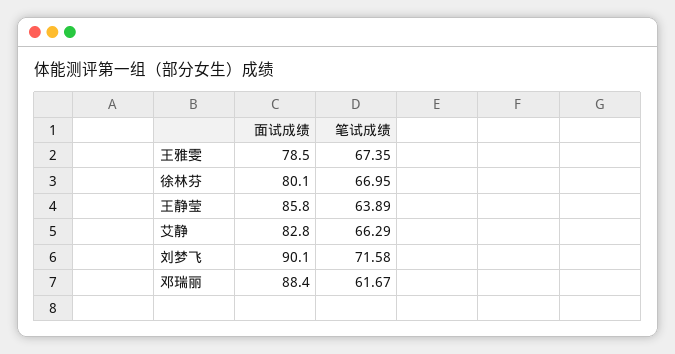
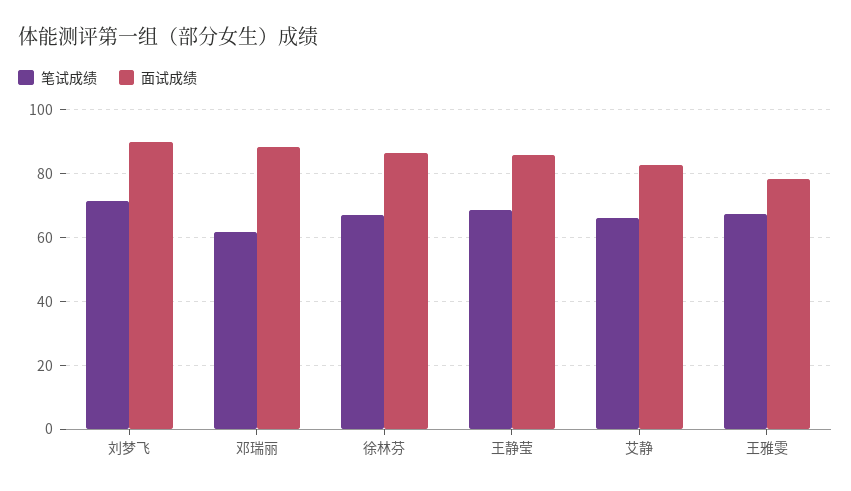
  {
    "面试成绩": {
      "王雅雯": 78.5,
-     "徐林芬": 80.1,
+     "徐林芬": 86,
      "王静莹": 85.8,
      "艾静": 82.8,
      "刘梦飞": 90.1,
      "邓瑞丽": 88.4
    },
    "笔试成绩": {
      "王雅雯": 67.35,
      "徐林芬": 66.95,
-     "王静莹": 63.89,
+     "王静莹": 68,
      "艾静": 66.29,
      "刘梦飞": 71.58,
      "邓瑞丽": 61.67
    }
  }

